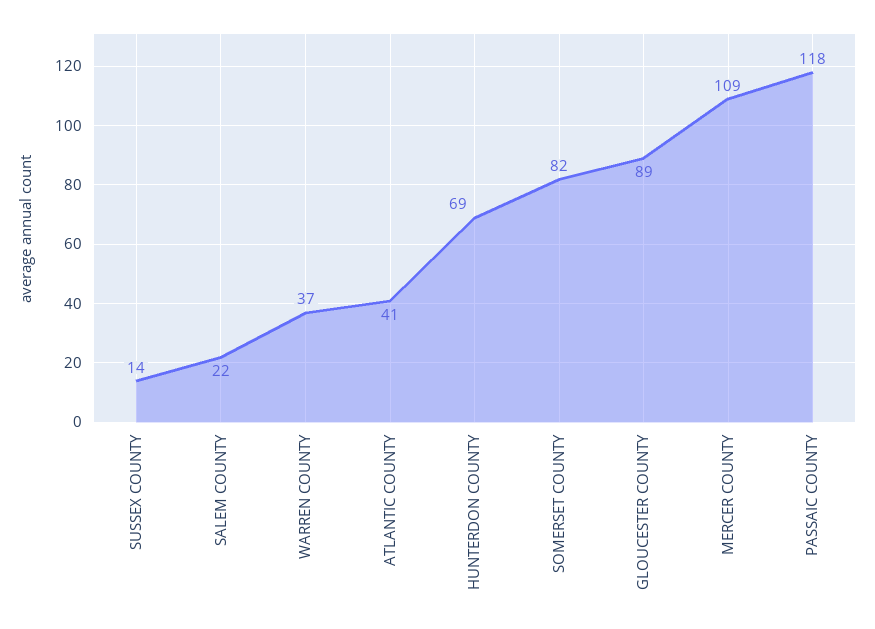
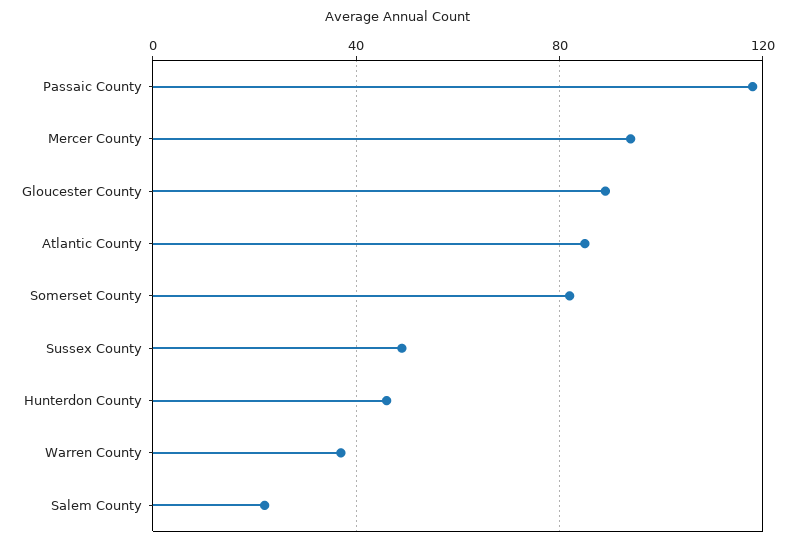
  {
-   "SUSSEX COUNTY": 14,
+   "SUSSEX COUNTY": 50,
    "SALEM COUNTY": 22,
    "WARREN COUNTY": 37,
-   "ATLANTIC COUNTY": 41,
+   "ATLANTIC COUNTY": 85,
-   "HUNTERDON COUNTY": 69,
+   "HUNTERDON COUNTY": 45,
    "SOMERSET COUNTY": 82,
    "GLOUCESTER COUNTY": 89,
-   "MERCER COUNTY": 109,
+   "MERCER COUNTY": 95,
    "PASSAIC COUNTY": 118
  }

